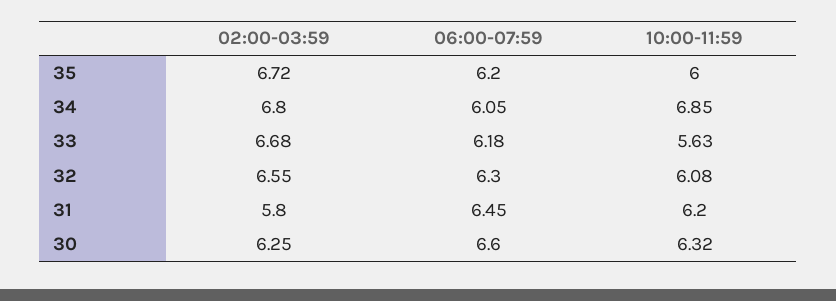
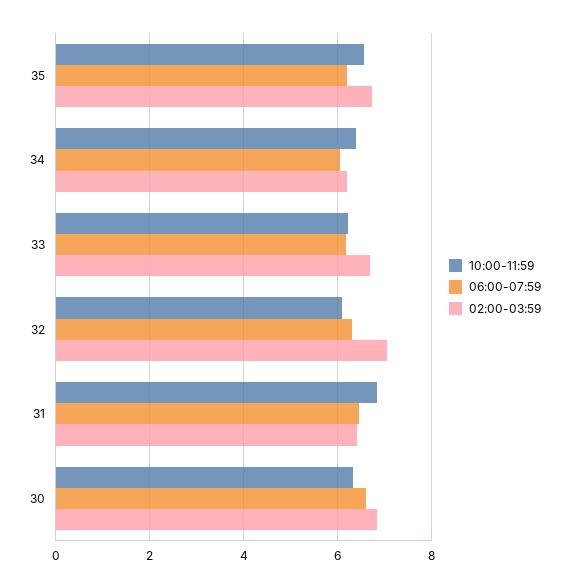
  {
    "02:00-03:59": {
      "35": 6.72,
-     "34": 6.8,
+     "34": 6.2,
      "33": 6.68,
-     "32": 6.55,
+     "32": 7,
-     "31": 5.8,
+     "31": 6.4,
-     "30": 6.25
+     "30": 6.8
    },
    "06:00-07:59": {
      "35": 6.2,
      "34": 6.05,
      "33": 6.18,
      "32": 6.3,
      "31": 6.45,
      "30": 6.6
    },
    "10:00-11:59": {
-     "35": 6,
+     "35": 6.6,
-     "34": 6.85,
+     "34": 6.4,
-     "33": 5.63,
+     "33": 6.2,
      "32": 6.08,
-     "31": 6.2,
+     "31": 6.8,
      "30": 6.32
    }
  }

